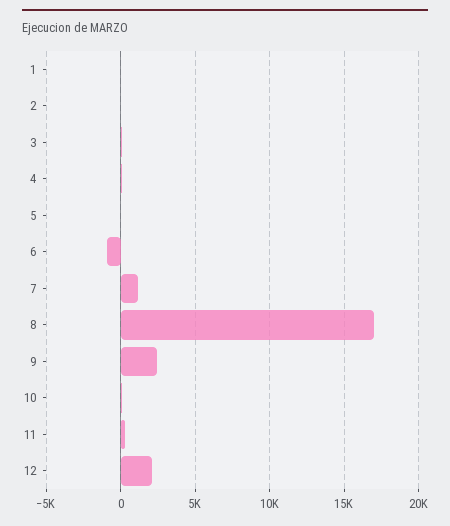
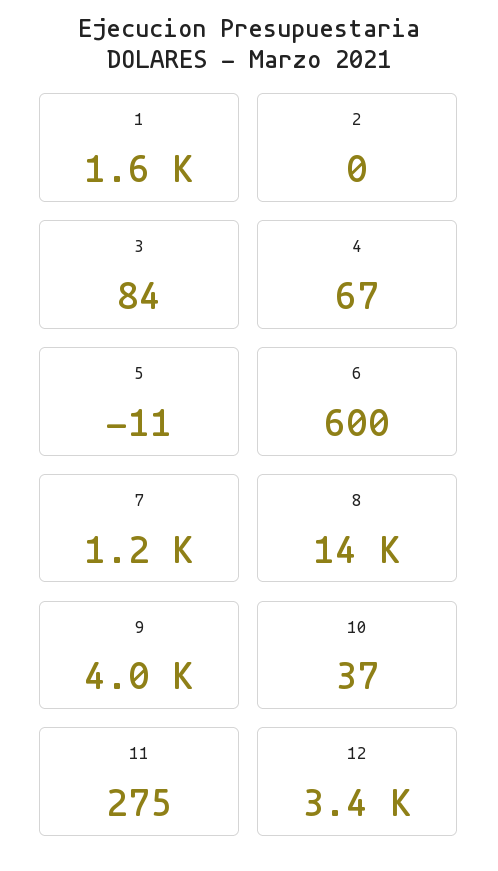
  {
-   "1": 0,
+   "1": 1600,
    "2": 0,
    "3": 84,
    "4": 67,
    "5": -11,
-   "6": -1000,
+   "6": 600,
    "7": 1200,
-   "8": 17000,
+   "8": 14000,
-   "9": 2500,
+   "9": 4000,
    "10": 37,
    "11": 275,
-   "12": 2000
+   "12": 3400
  }

